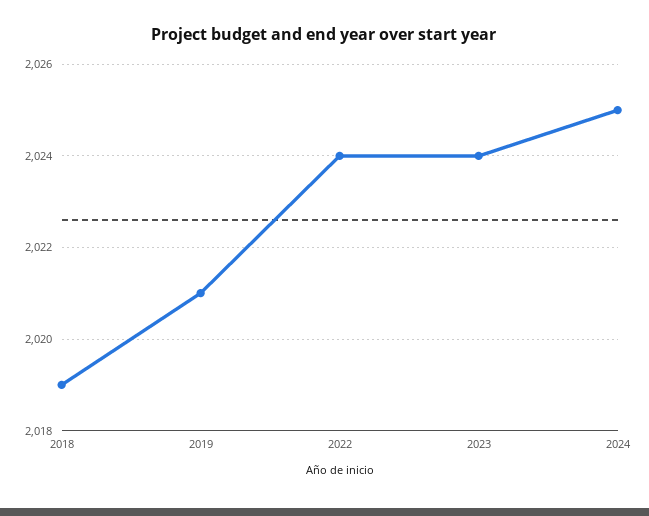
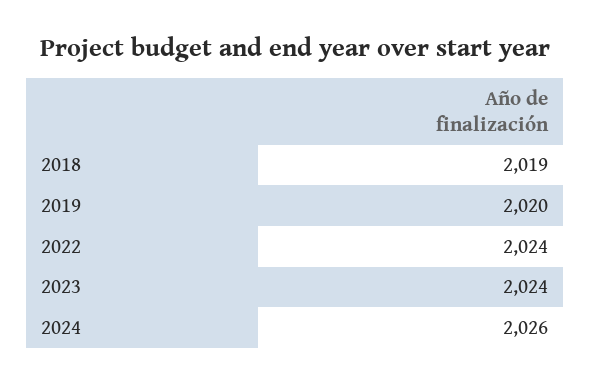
  {
    "2018": 2019,
-   "2019": 2021,
+   "2019": 2020,
    "2022": 2024,
    "2023": 2024,
-   "2024": 2025
+   "2024": 2026
  }

